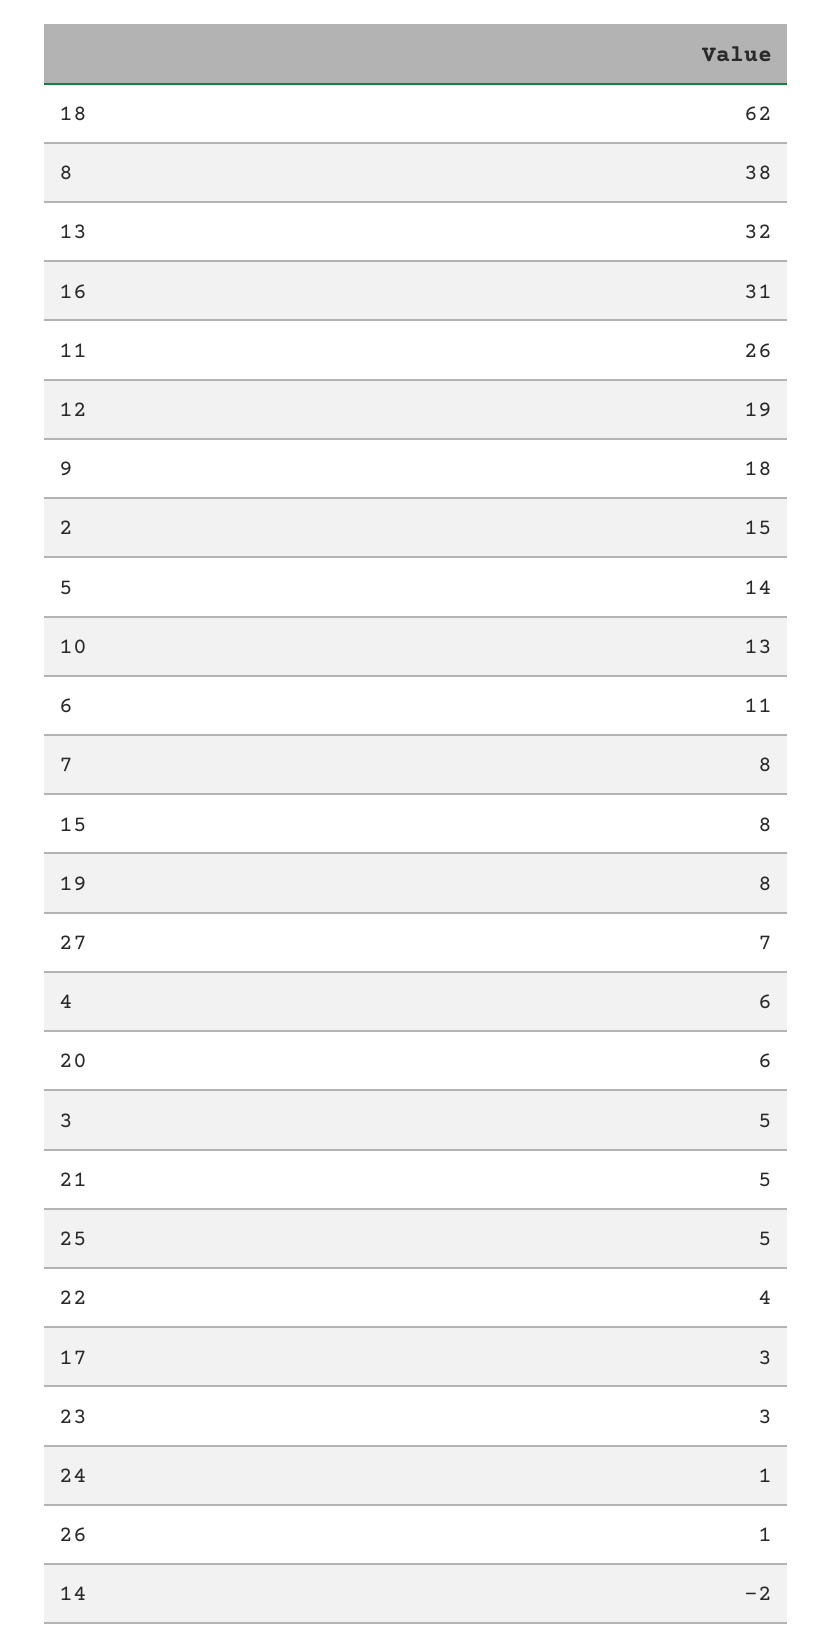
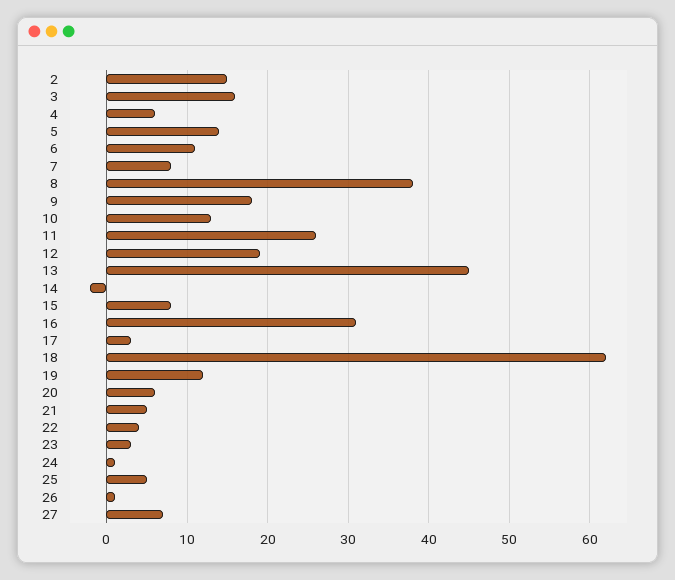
  {
    "18": 62,
    "8": 38,
-   "13": 32,
+   "13": 45,
    "16": 31,
    "11": 26,
    "12": 19,
    "9": 18,
    "2": 15,
    "5": 14,
    "10": 13,
    "6": 11,
    "7": 8,
    "15": 8,
-   "19": 8,
+   "19": 12,
    "27": 7,
    "4": 6,
    "20": 6,
-   "3": 5,
+   "3": 16,
    "21": 5,
    "25": 5,
    "22": 4,
    "17": 3,
    "23": 3,
    "24": 1,
    "26": 1,
    "14": -2
  }

